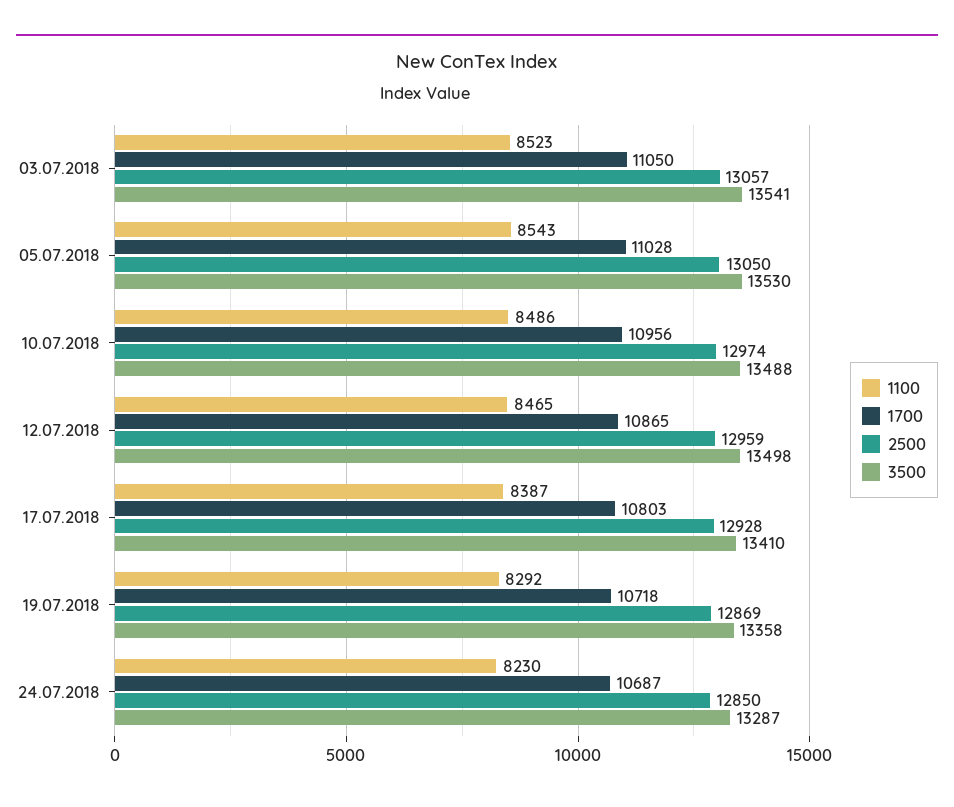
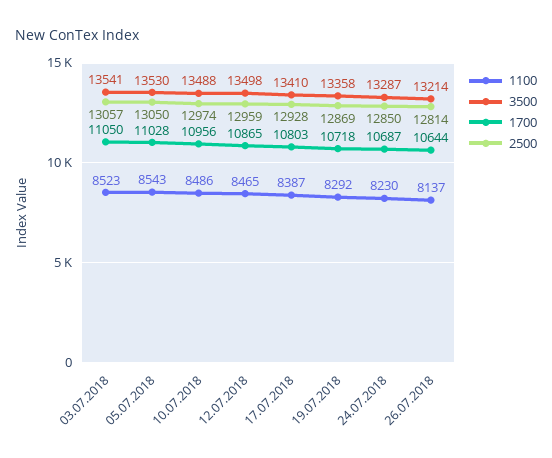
  {
    "1100": {
      "03.07.2018": 8523,
      "05.07.2018": 8543,
      "10.07.2018": 8486,
      "12.07.2018": 8465,
      "17.07.2018": 8387,
      "19.07.2018": 8292,
-     "24.07.2018": 8230
+     "24.07.2018": 8230,
+     "26.07.2018": 8137
    },
    "1700": {
      "03.07.2018": 11050,
      "05.07.2018": 11028,
      "10.07.2018": 10956,
      "12.07.2018": 10865,
      "17.07.2018": 10803,
      "19.07.2018": 10718,
-     "24.07.2018": 10687
+     "24.07.2018": 10687,
+     "26.07.2018": 10644
    },
    "2500": {
      "03.07.2018": 13057,
      "05.07.2018": 13050,
      "10.07.2018": 12974,
      "12.07.2018": 12959,
      "17.07.2018": 12928,
      "19.07.2018": 12869,
-     "24.07.2018": 12850
+     "24.07.2018": 12850,
+     "26.07.2018": 12814
    },
    "3500": {
      "03.07.2018": 13541,
      "05.07.2018": 13530,
      "10.07.2018": 13488,
      "12.07.2018": 13498,
      "17.07.2018": 13410,
      "19.07.2018": 13358,
-     "24.07.2018": 13287
+     "24.07.2018": 13287,
+     "26.07.2018": 13214
    }
  }

